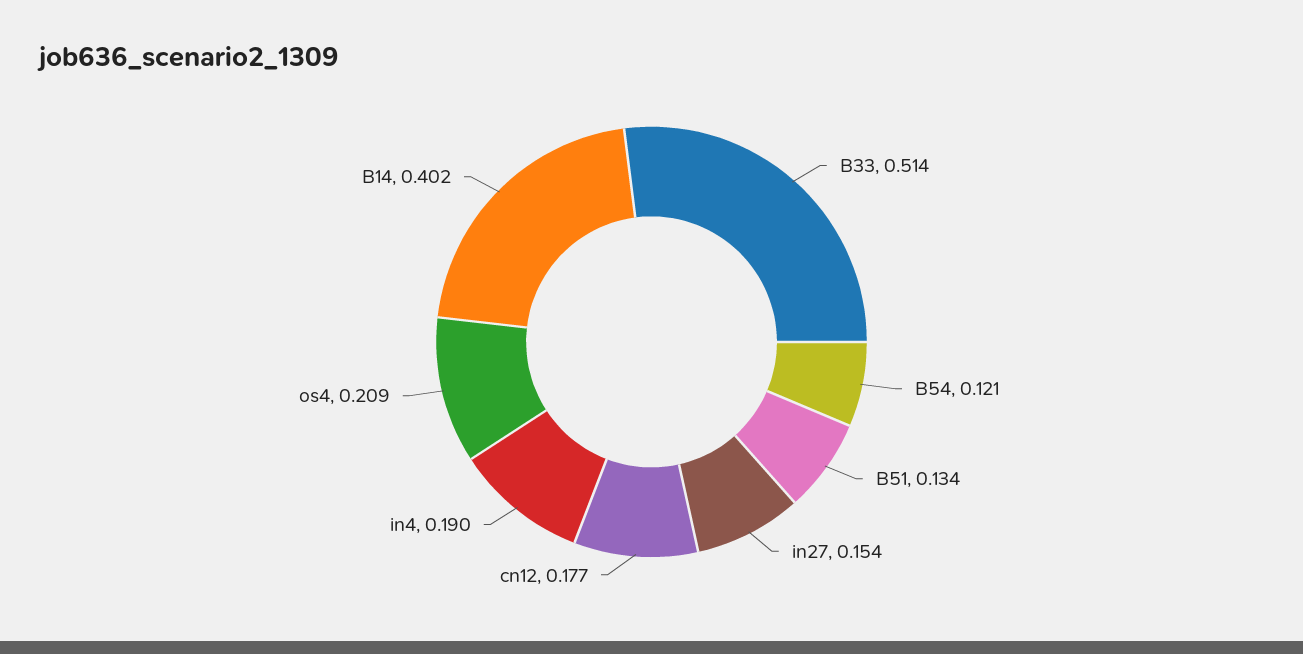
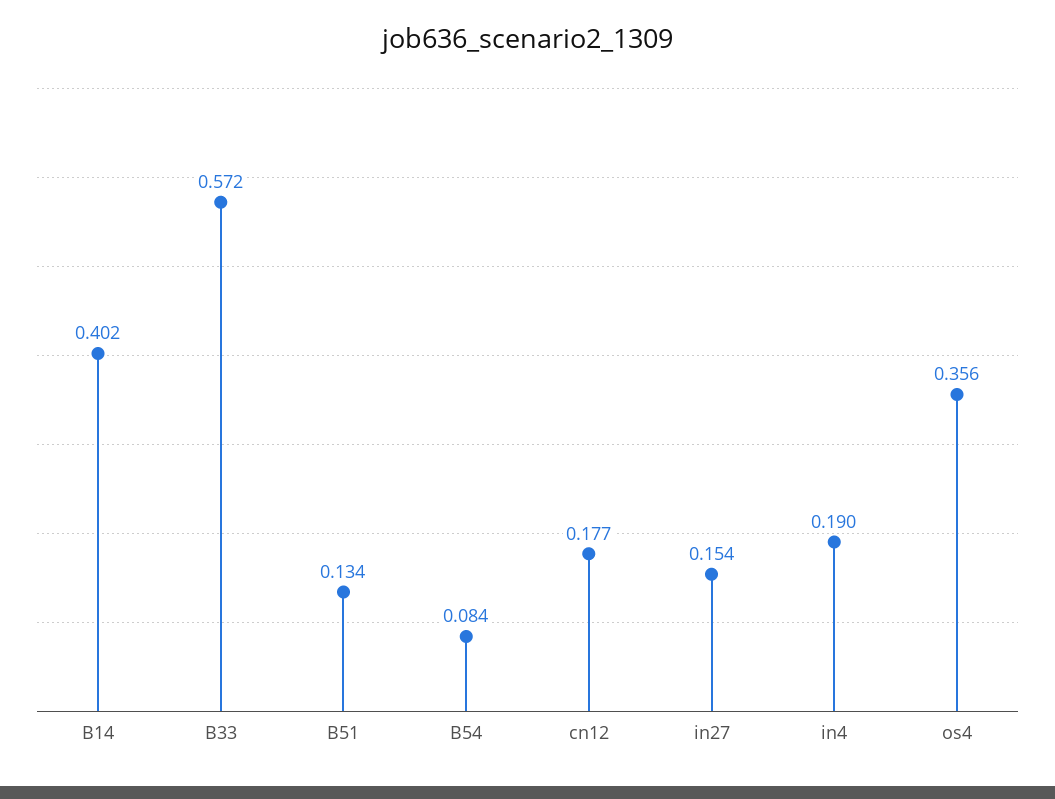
  {
-   "B33": 0.514,
+   "B33": 0.572,
-   "B54": 0.121,
+   "B54": 0.084,
    "B51": 0.134,
    "in27": 0.154,
    "cn12": 0.177,
    "in4": 0.19,
-   "os4": 0.209,
+   "os4": 0.356,
    "B14": 0.402
  }

